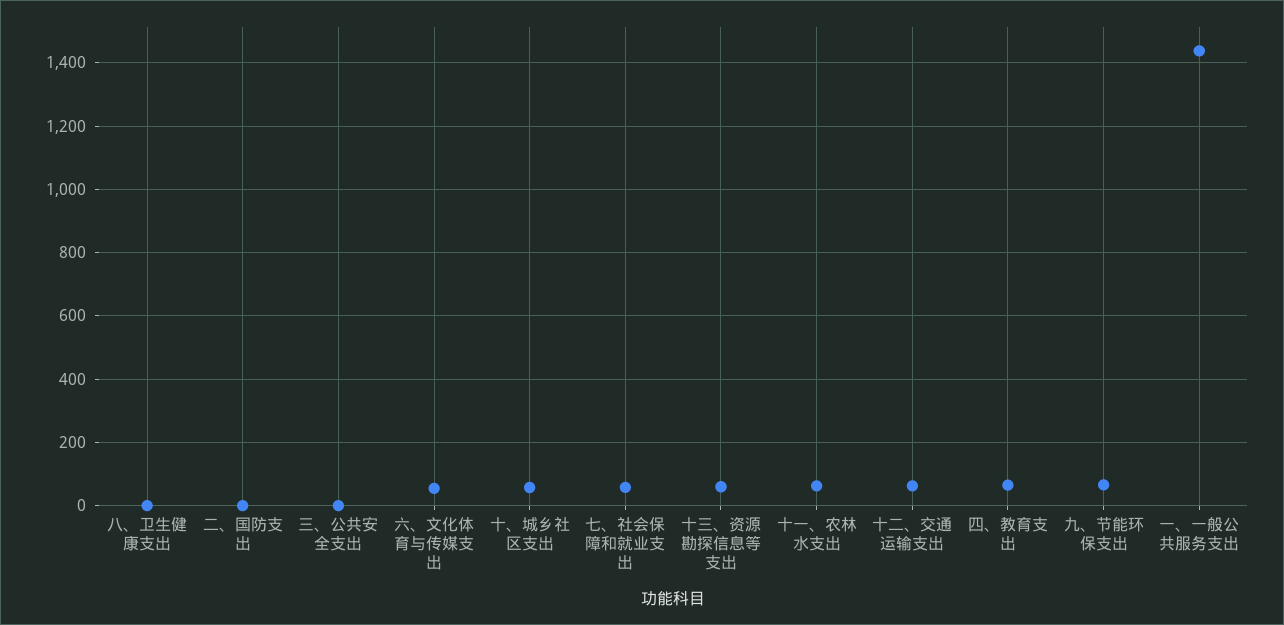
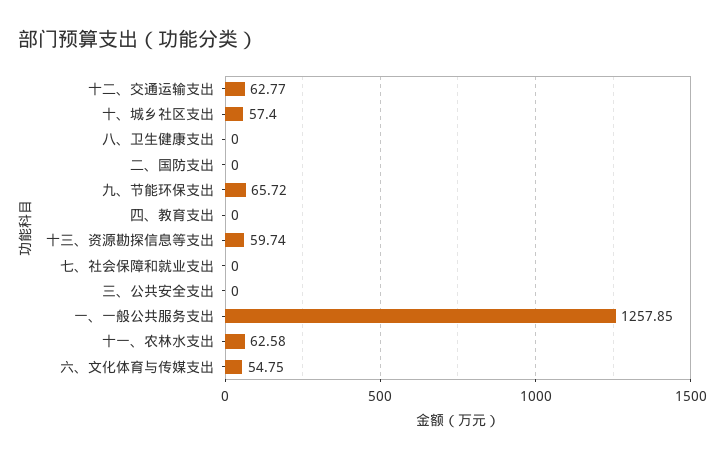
  {
    "八、卫生健康支出": 0,
    "二、国防支出": 0,
    "三、公共安全支出": 0,
    "六、文化体育与传媒支出": 54.75,
    "十、城乡社区支出": 57.4,
-   "七、社会保障和就业支出": 60,
+   "七、社会保障和就业支出": 0,
    "十三、资源勘探信息等支出": 59.74,
    "十一、农林水支出": 62.58,
    "十二、交通运输支出": 62.77,
-   "四、教育支出": 60,
+   "四、教育支出": 0,
    "九、节能环保支出": 65.72,
-   "一、一般公共服务支出": 1440
+   "一、一般公共服务支出": 1257.85
  }

